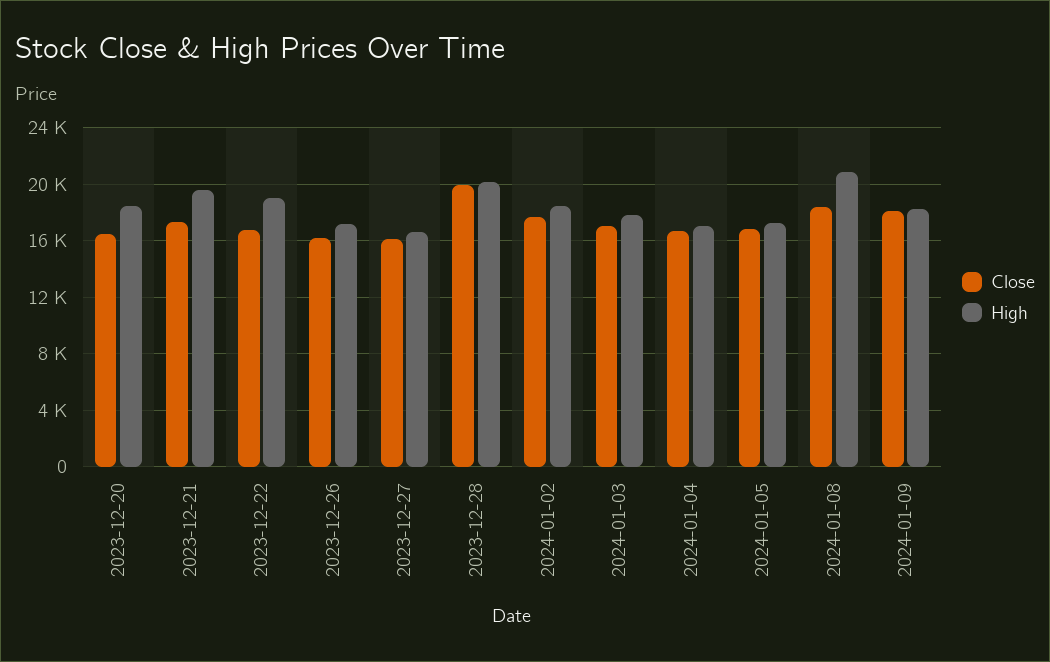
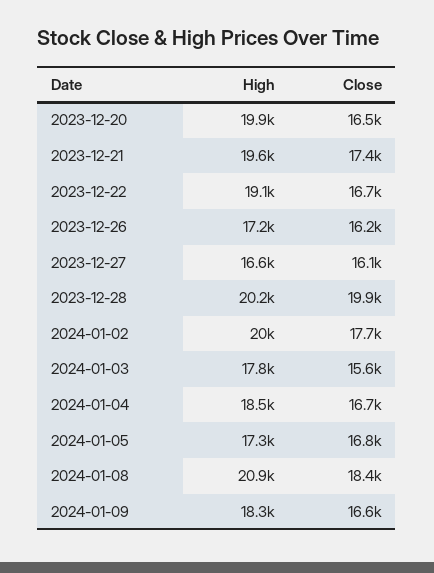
  {
    "Close": {
      "2023-12-20": 16500,
      "2023-12-21": 17400,
      "2023-12-22": 16700,
      "2023-12-26": 16200,
      "2023-12-27": 16100,
      "2023-12-28": 19900,
      "2024-01-02": 17700,
-     "2024-01-03": 17000,
+     "2024-01-03": 15600,
      "2024-01-04": 16700,
      "2024-01-05": 16800,
      "2024-01-08": 18400,
-     "2024-01-09": 18000
+     "2024-01-09": 16600
    },
    "High": {
-     "2023-12-20": 18500,
+     "2023-12-20": 19900,
      "2023-12-21": 19600,
      "2023-12-22": 19100,
      "2023-12-26": 17200,
      "2023-12-27": 16600,
      "2023-12-28": 20200,
-     "2024-01-02": 18500,
+     "2024-01-02": 20000,
      "2024-01-03": 17800,
-     "2024-01-04": 17000,
+     "2024-01-04": 18500,
      "2024-01-05": 17300,
      "2024-01-08": 20900,
      "2024-01-09": 18300
    }
  }

